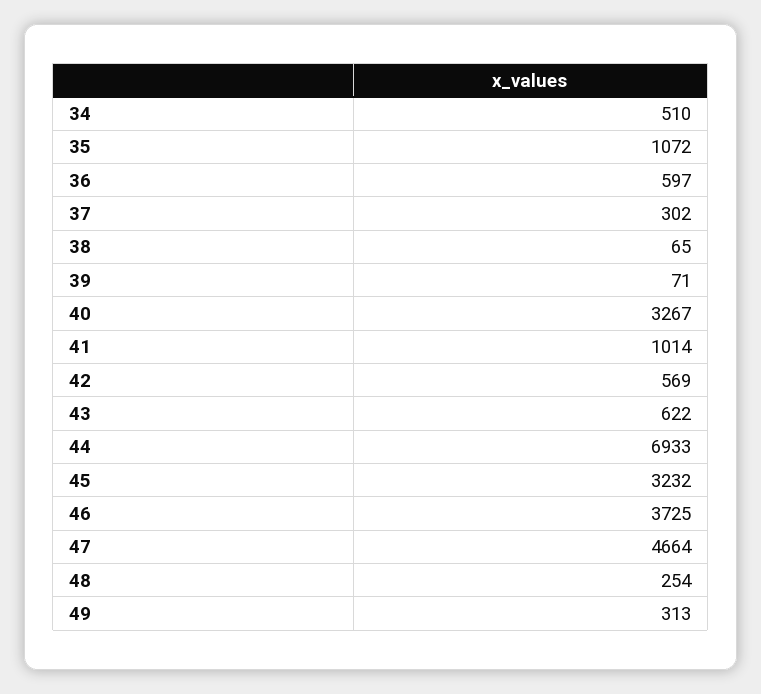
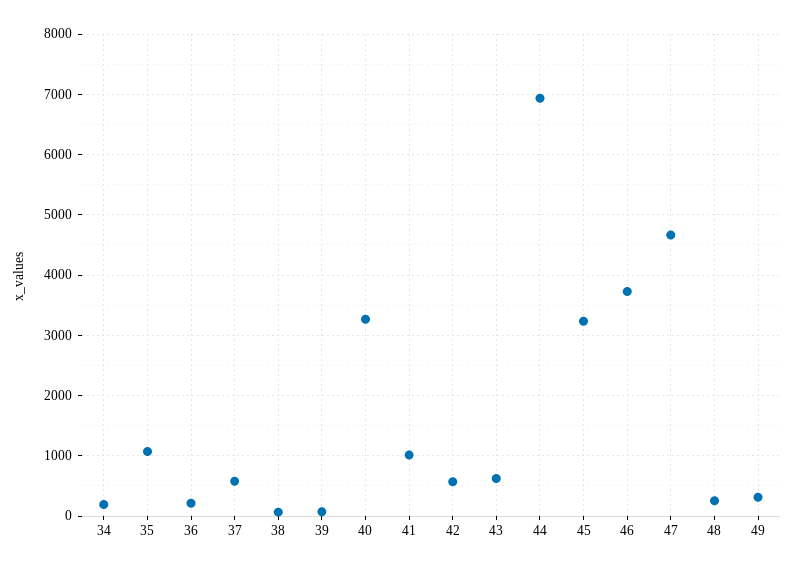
  {
-   "34": 510,
+   "34": 200,
    "35": 1072,
-   "36": 597,
+   "36": 200,
-   "37": 302,
+   "37": 600,
    "38": 65,
    "39": 71,
    "40": 3267,
    "41": 1014,
    "42": 569,
    "43": 622,
    "44": 6933,
    "45": 3232,
    "46": 3725,
    "47": 4664,
    "48": 254,
    "49": 313
  }

